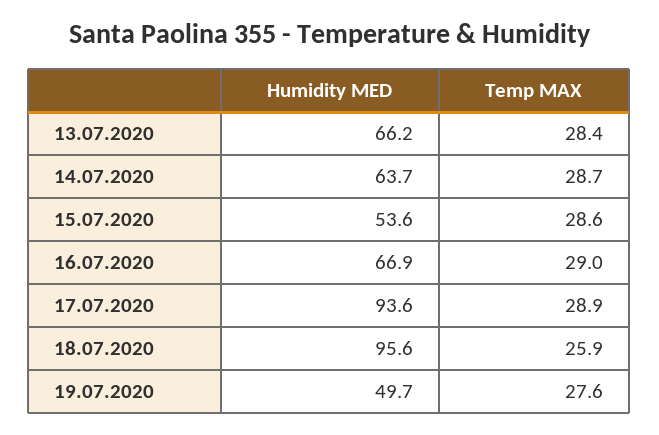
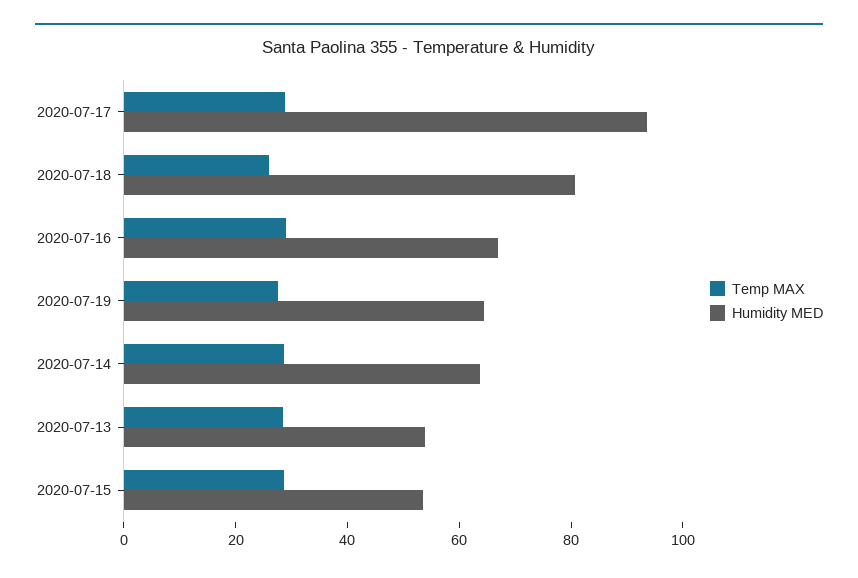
  {
    "Humidity MED": {
-     "13.07.2020": 66.2,
+     "13.07.2020": 55,
      "14.07.2020": 63.7,
      "15.07.2020": 53.6,
      "16.07.2020": 66.9,
      "17.07.2020": 93.6,
-     "18.07.2020": 95.6,
+     "18.07.2020": 80,
-     "19.07.2020": 49.7
+     "19.07.2020": 65
    },
    "Temp MAX": {
      "13.07.2020": 28.4,
      "14.07.2020": 28.7,
      "15.07.2020": 28.6,
      "16.07.2020": 29,
      "17.07.2020": 28.9,
      "18.07.2020": 25.9,
      "19.07.2020": 27.6
    }
  }

